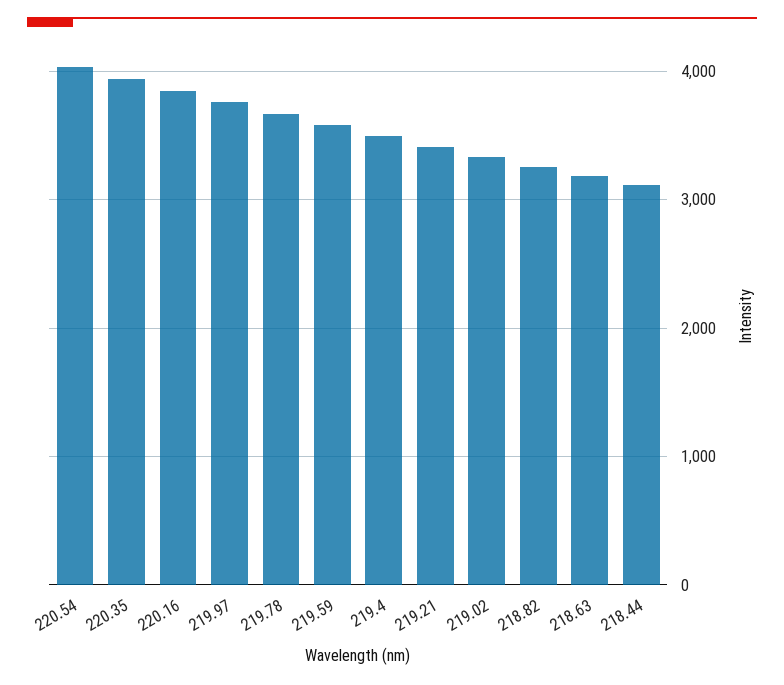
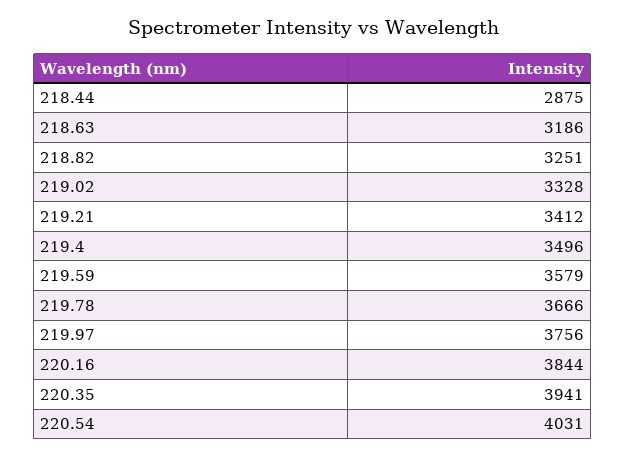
  {
    "220.54": 4031,
    "220.35": 3941,
    "220.16": 3844,
    "219.97": 3756,
    "219.78": 3666,
    "219.59": 3579,
    "219.4": 3496,
    "219.21": 3412,
    "219.02": 3328,
    "218.82": 3251,
    "218.63": 3186,
-   "218.44": 3100
+   "218.44": 2875
  }

